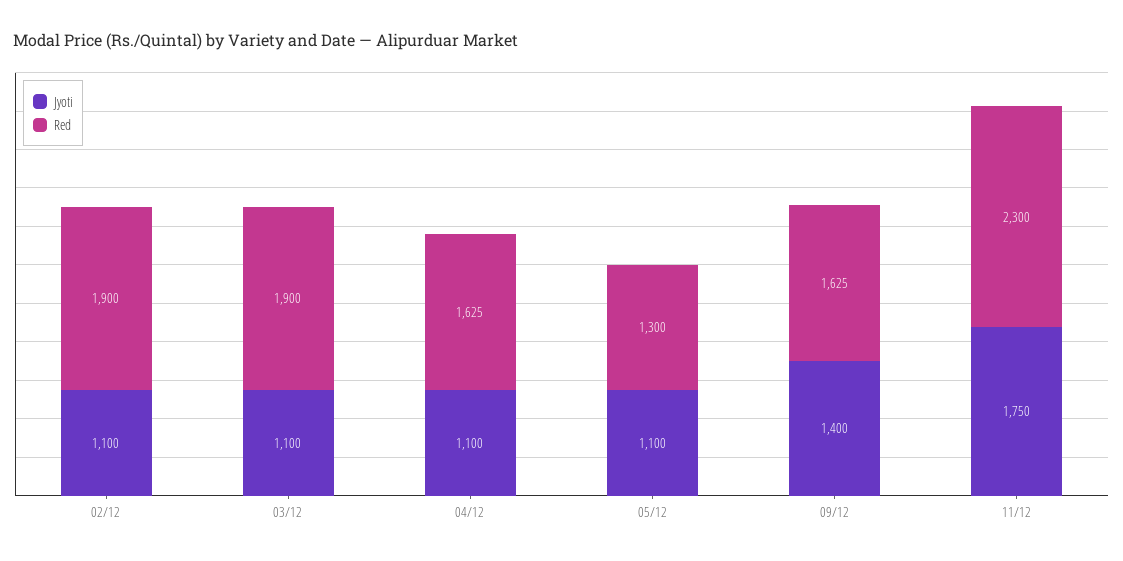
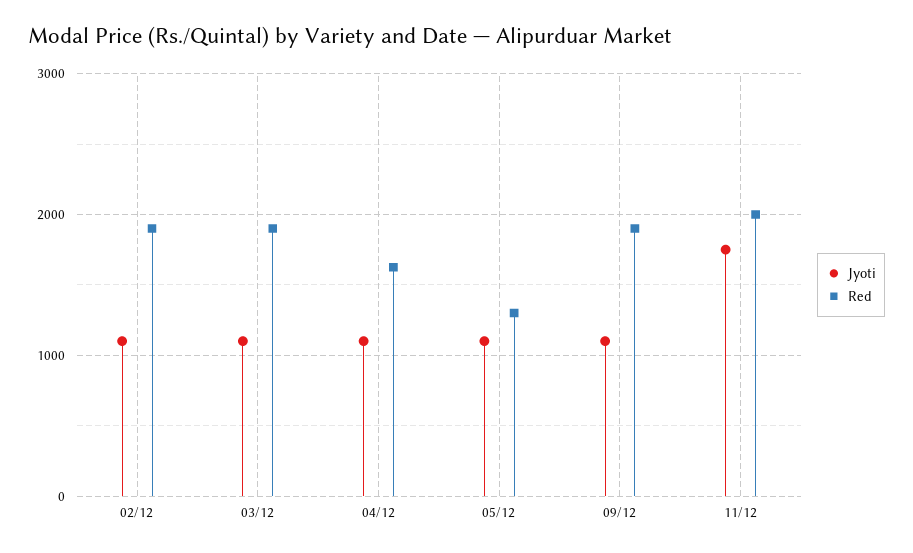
  {
    "Jyoti": {
      "02/12": 1100,
      "03/12": 1100,
      "04/12": 1100,
      "05/12": 1100,
-     "09/12": 1400,
+     "09/12": 1100,
      "11/12": 1750
    },
    "Red": {
      "02/12": 1900,
      "03/12": 1900,
      "04/12": 1625,
      "05/12": 1300,
-     "09/12": 1625,
+     "09/12": 1900,
-     "11/12": 2300
+     "11/12": 2000
    }
  }

